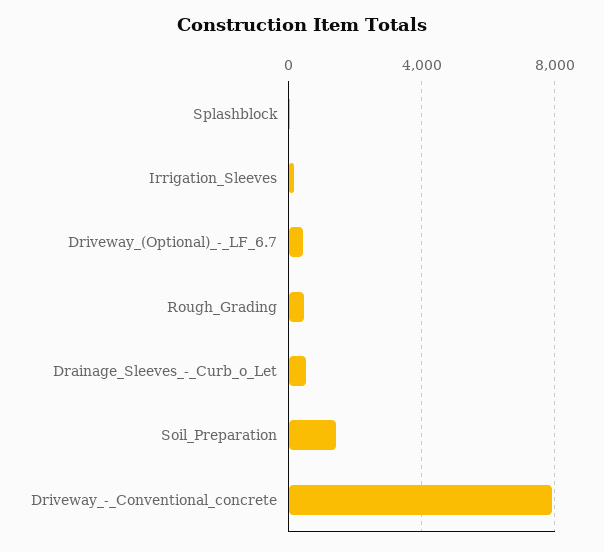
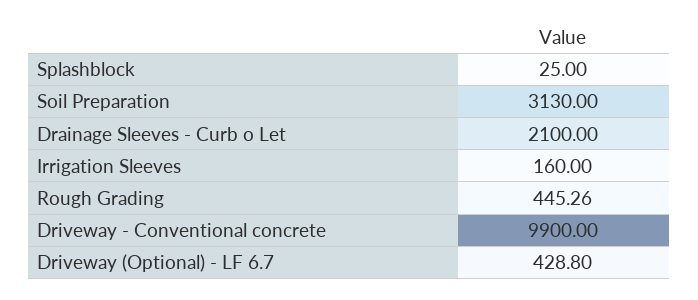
  {
    "Splashblock": 25,
    "Irrigation_Sleeves": 160,
    "Driveway_(Optional)_-_LF_6.7": 428.8,
    "Rough_Grading": 445.26,
-   "Drainage_Sleeves_-_Curb_o_Let": 500,
+   "Drainage_Sleeves_-_Curb_o_Let": 2100,
-   "Soil_Preparation": 1500,
+   "Soil_Preparation": 3130,
-   "Driveway_-_Conventional_concrete": 8000
+   "Driveway_-_Conventional_concrete": 9900
  }

